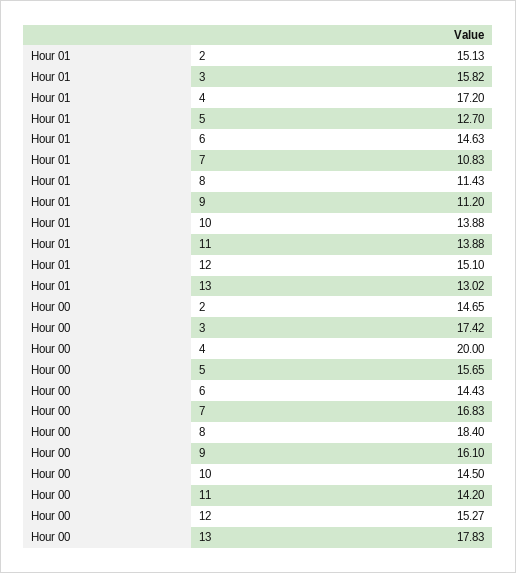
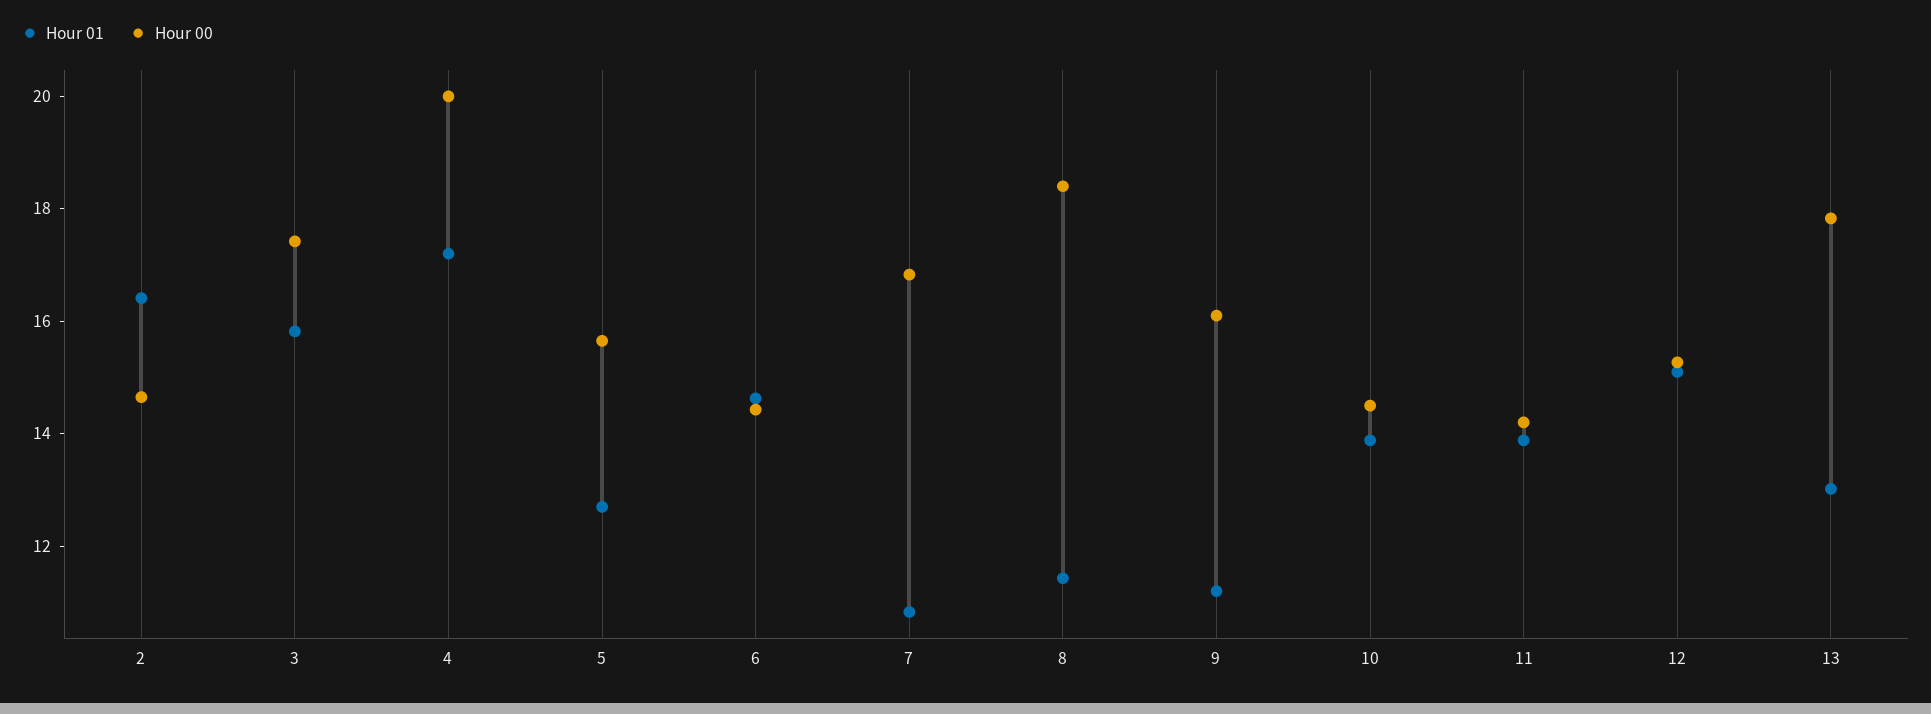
  {
    "Hour 01": {
-     "2": 15.13,
+     "2": 16.5,
      "3": 15.82,
      "4": 17.2,
      "5": 12.7,
      "6": 14.63,
      "7": 10.83,
      "8": 11.43,
      "9": 11.2,
      "10": 13.88,
      "11": 13.88,
      "12": 15.1,
      "13": 13.02
    },
    "Hour 00": {
      "2": 14.65,
      "3": 17.42,
      "4": 20,
      "5": 15.65,
      "6": 14.43,
      "7": 16.83,
      "8": 18.4,
      "9": 16.1,
      "10": 14.5,
      "11": 14.2,
      "12": 15.27,
      "13": 17.83
    }
  }

